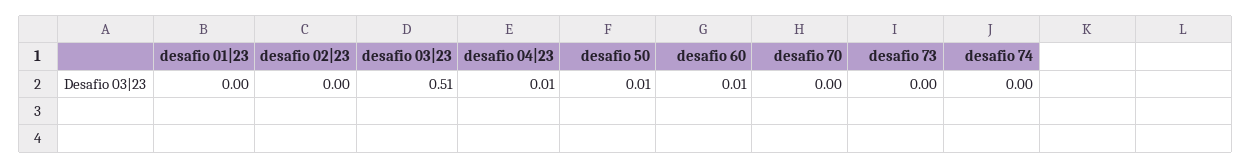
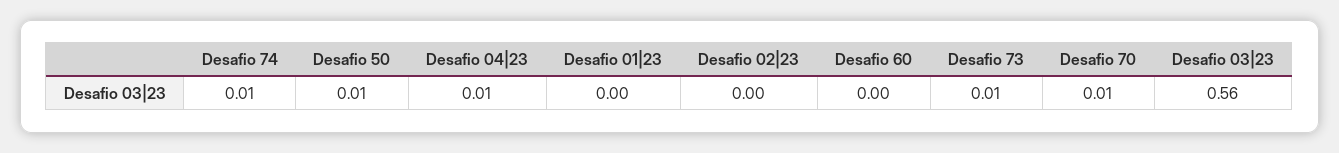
  {
    "desafio 01|23": 0,
    "desafio 02|23": 0,
-   "desafio 03|23": 0.51,
+   "desafio 03|23": 0.56,
    "desafio 04|23": 0.01,
    "desafio 50": 0.01,
-   "desafio 60": 0.01,
+   "desafio 60": 0,
-   "desafio 70": 0,
+   "desafio 70": 0.01,
-   "desafio 73": 0,
+   "desafio 73": 0.01,
-   "desafio 74": 0
+   "desafio 74": 0.01
  }

